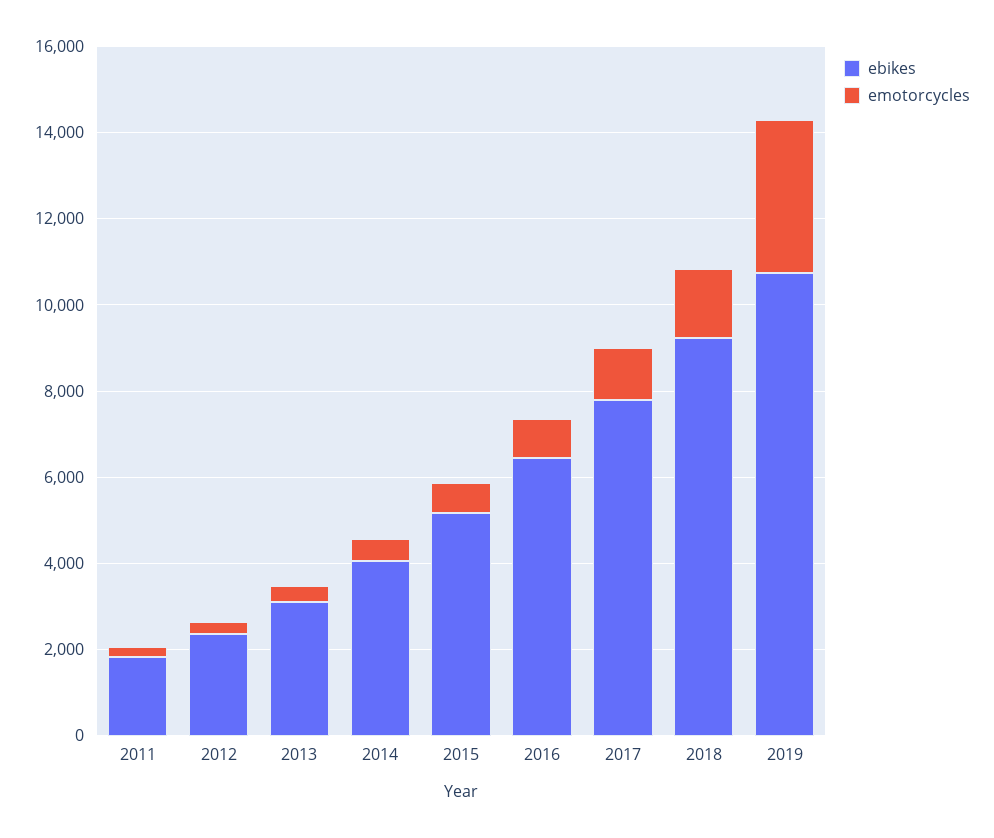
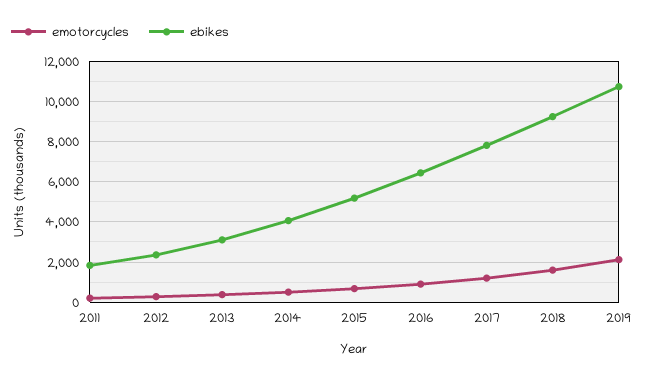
  {
    "ebikes": {
      "2011": 2000,
      "2012": 2500,
      "2013": 3000,
      "2014": 4000,
      "2015": 5000,
      "2016": 6500,
      "2017": 8000,
      "2018": 9000,
      "2019": 10500
    },
    "emotorcycles": {
      "2011": 0,
      "2012": 500,
      "2013": 500,
      "2014": 500,
      "2015": 500,
      "2016": 1000,
      "2017": 1000,
      "2018": 1500,
-     "2019": 3500
+     "2019": 2000
    }
  }

